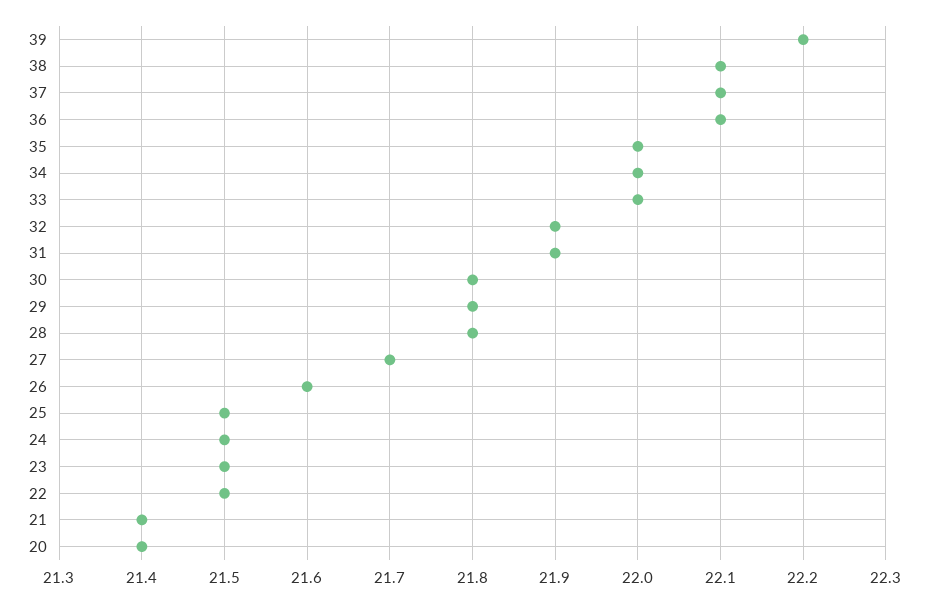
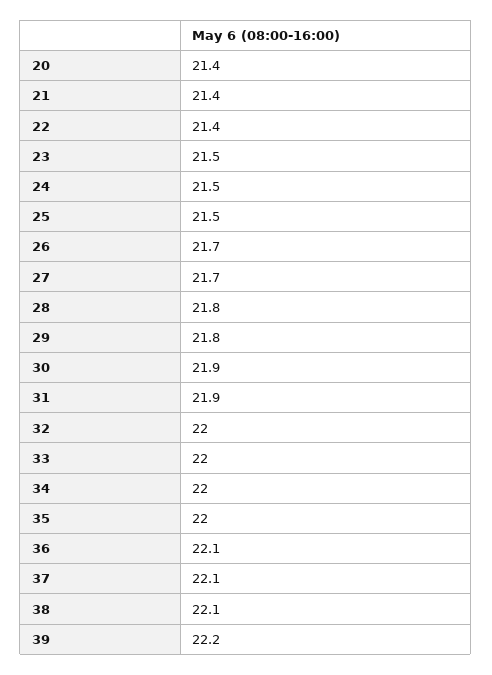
  {
    "39": 22.2,
    "38": 22.1,
    "37": 22.1,
    "36": 22.1,
    "35": 22,
    "34": 22,
    "33": 22,
-   "32": 21.9,
+   "32": 22,
    "31": 21.9,
-   "30": 21.8,
+   "30": 21.9,
    "29": 21.8,
    "28": 21.8,
    "27": 21.7,
-   "26": 21.6,
+   "26": 21.7,
    "25": 21.5,
    "24": 21.5,
    "23": 21.5,
-   "22": 21.5,
+   "22": 21.4,
    "21": 21.4,
    "20": 21.4
  }

